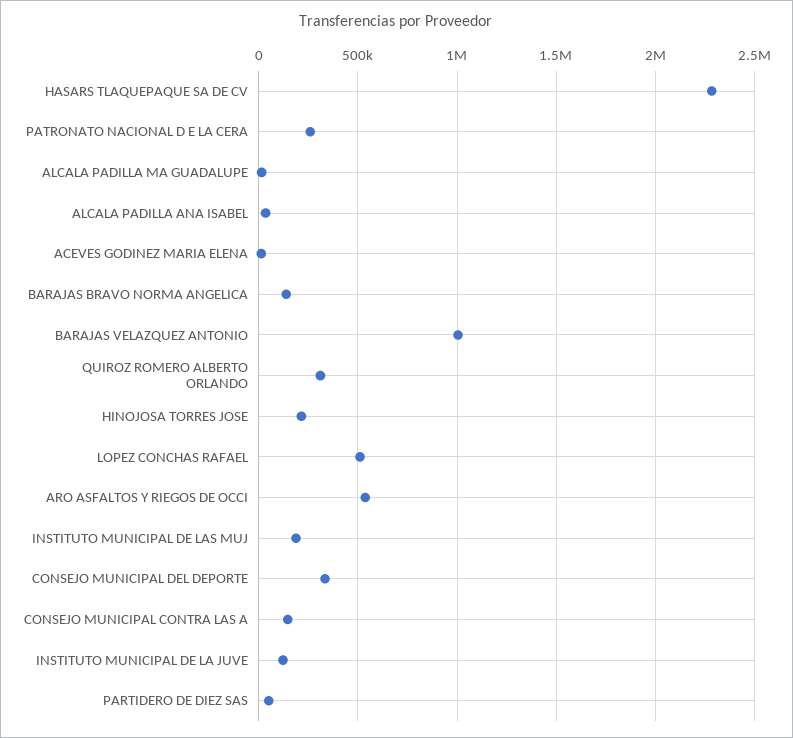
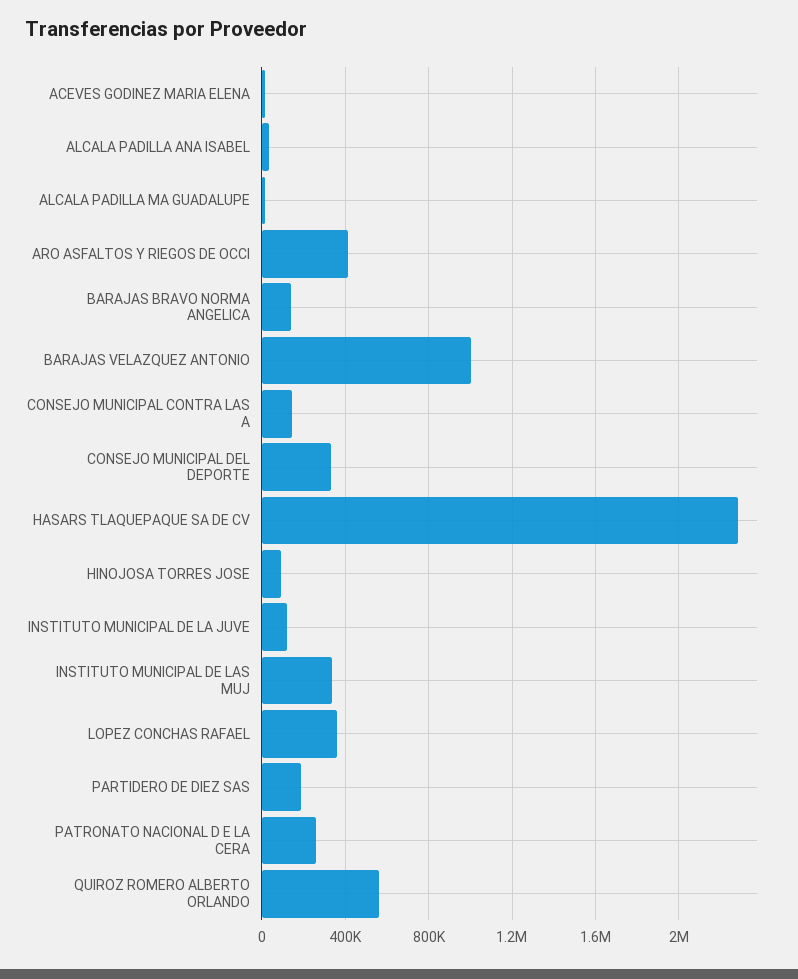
  {
    "HASARS TLAQUEPAQUE SA DE CV": 2300000,
    "PATRONATO NACIONAL D E LA CERA": 250000,
    "ALCALA PADILLA MA GUADALUPE": 0,
    "ALCALA PADILLA ANA ISABEL": 50000,
    "ACEVES GODINEZ MARIA ELENA": 0,
    "BARAJAS BRAVO NORMA ANGELICA": 150000,
    "BARAJAS VELAZQUEZ ANTONIO": 1000000,
-   "QUIROZ ROMERO ALBERTO ORLANDO": 300000,
+   "QUIROZ ROMERO ALBERTO ORLANDO": 550000,
-   "HINOJOSA TORRES JOSE": 200000,
+   "HINOJOSA TORRES JOSE": 100000,
-   "LOPEZ CONCHAS RAFAEL": 500000,
+   "LOPEZ CONCHAS RAFAEL": 350000,
-   "ARO ASFALTOS Y RIEGOS DE OCCI": 550000,
+   "ARO ASFALTOS Y RIEGOS DE OCCI": 400000,
-   "INSTITUTO MUNICIPAL DE LAS MUJ": 200000,
+   "INSTITUTO MUNICIPAL DE LAS MUJ": 350000,
    "CONSEJO MUNICIPAL DEL DEPORTE": 350000,
    "CONSEJO MUNICIPAL CONTRA LAS A": 150000,
    "INSTITUTO MUNICIPAL DE LA JUVE": 100000,
-   "PARTIDERO DE DIEZ SAS": 50000
+   "PARTIDERO DE DIEZ SAS": 200000
  }

